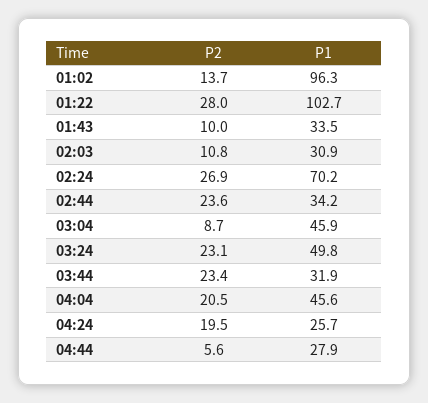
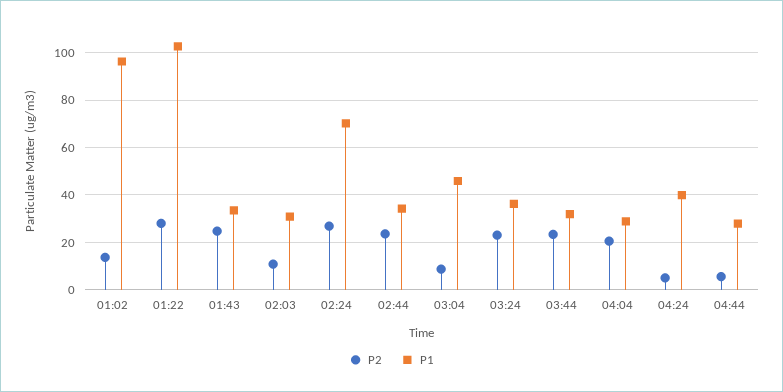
  {
    "P2": {
      "01:02": 13.7,
      "01:22": 28,
-     "01:43": 10,
+     "01:43": 25,
      "02:03": 10.8,
      "02:24": 26.9,
      "02:44": 23.6,
      "03:04": 8.7,
      "03:24": 23.1,
      "03:44": 23.4,
      "04:04": 20.5,
-     "04:24": 19.5,
+     "04:24": 5,
      "04:44": 5.6
    },
    "P1": {
      "01:02": 96.3,
      "01:22": 102.7,
      "01:43": 33.5,
      "02:03": 30.9,
      "02:24": 70.2,
      "02:44": 34.2,
      "03:04": 45.9,
-     "03:24": 49.8,
+     "03:24": 35,
      "03:44": 31.9,
-     "04:04": 45.6,
+     "04:04": 30,
-     "04:24": 25.7,
+     "04:24": 40,
      "04:44": 27.9
    }
  }

